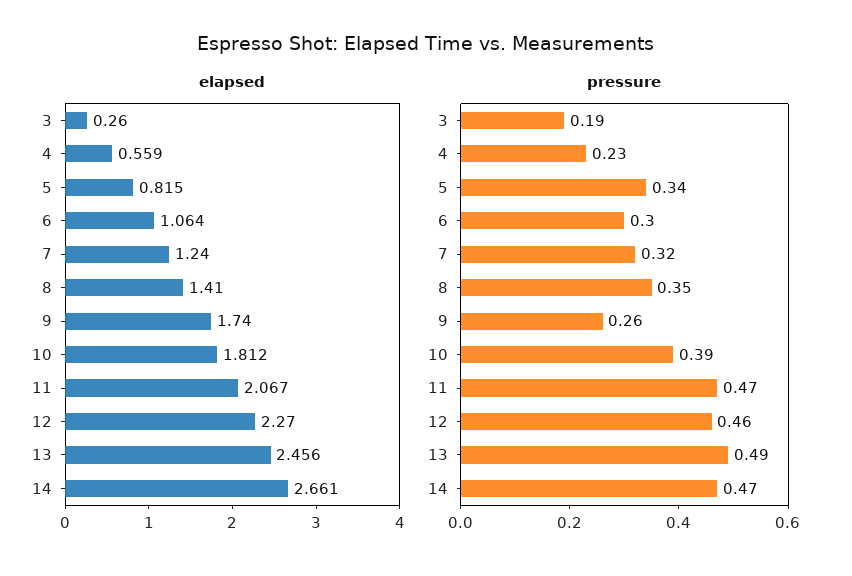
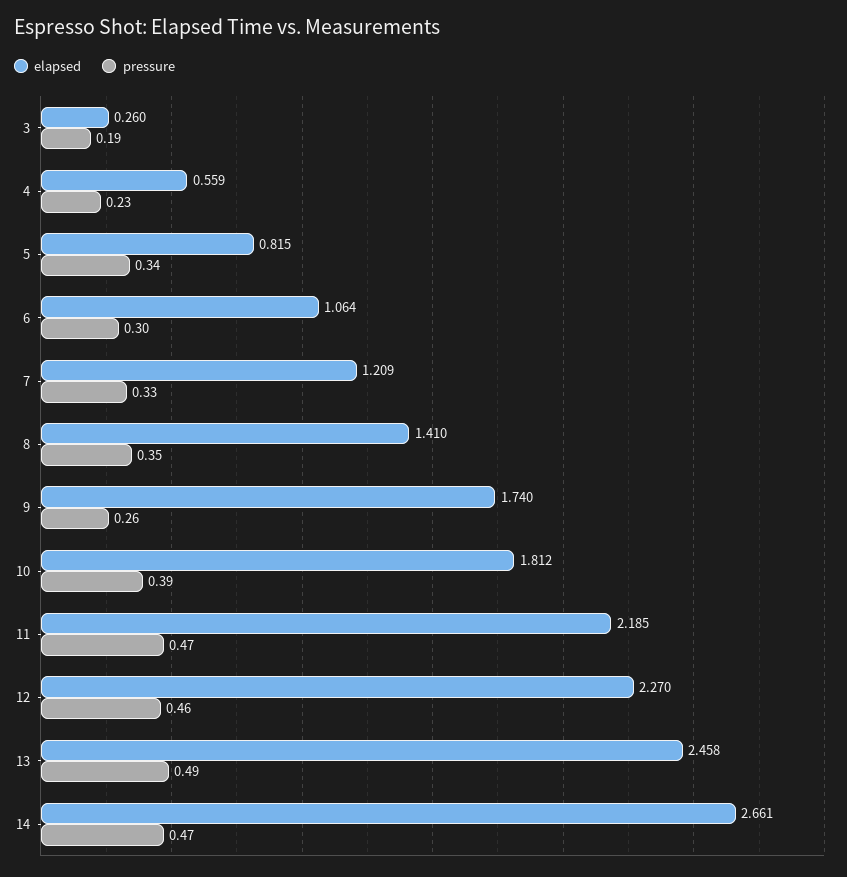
  {
    "elapsed": {
      "3": 0.26,
      "4": 0.559,
      "5": 0.815,
      "6": 1.064,
-     "7": 1.24,
+     "7": 1.209,
      "8": 1.41,
      "9": 1.74,
      "10": 1.812,
-     "11": 2.067,
+     "11": 2.185,
      "12": 2.27,
-     "13": 2.456,
+     "13": 2.458,
      "14": 2.661
    },
    "pressure": {
      "3": 0.19,
      "4": 0.23,
      "5": 0.34,
      "6": 0.3,
-     "7": 0.32,
+     "7": 0.33,
      "8": 0.35,
      "9": 0.26,
      "10": 0.39,
      "11": 0.47,
      "12": 0.46,
      "13": 0.49,
      "14": 0.47
    }
  }

